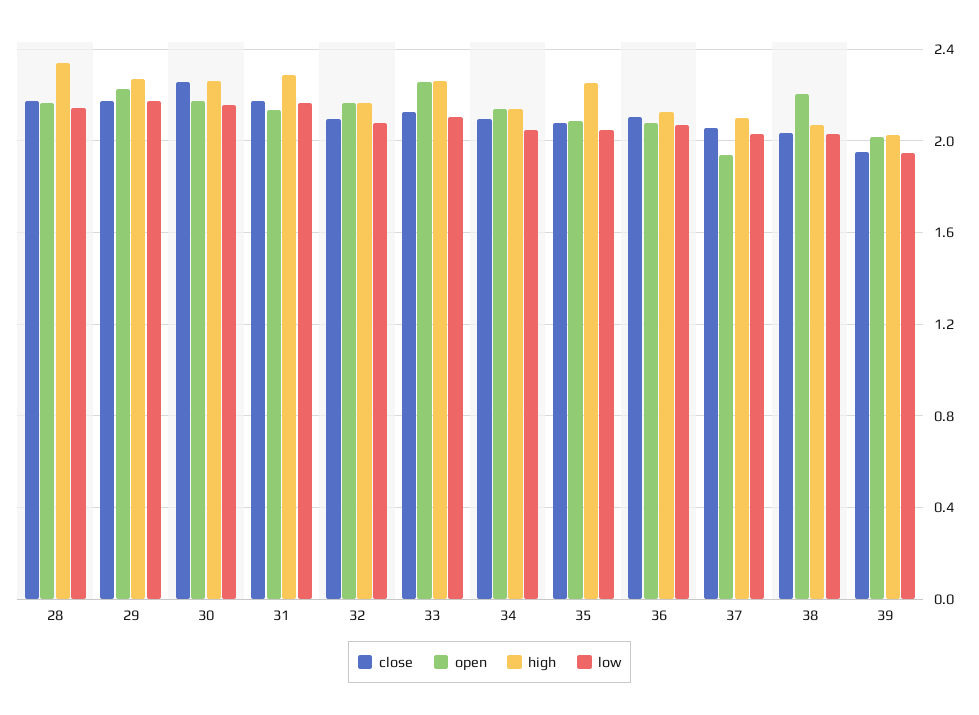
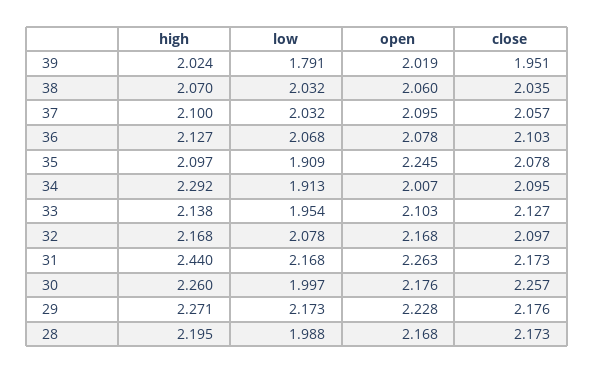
  {
    "close": {
      "28": 2.173,
      "29": 2.176,
      "30": 2.257,
      "31": 2.173,
      "32": 2.097,
      "33": 2.127,
      "34": 2.095,
      "35": 2.078,
      "36": 2.103,
      "37": 2.057,
      "38": 2.035,
      "39": 1.951
    },
    "open": {
      "28": 2.168,
      "29": 2.228,
      "30": 2.176,
-     "31": 2.15,
+     "31": 2.263,
      "32": 2.168,
-     "33": 2.25,
+     "33": 2.103,
-     "34": 2.15,
+     "34": 2.007,
-     "35": 2.1,
+     "35": 2.245,
      "36": 2.078,
-     "37": 1.95,
+     "37": 2.095,
-     "38": 2.2,
+     "38": 2.06,
      "39": 2.019
    },
    "high": {
-     "28": 2.35,
+     "28": 2.195,
      "29": 2.271,
      "30": 2.26,
-     "31": 2.3,
+     "31": 2.44,
      "32": 2.168,
-     "33": 2.25,
+     "33": 2.138,
-     "34": 2.15,
+     "34": 2.292,
-     "35": 2.25,
+     "35": 2.097,
      "36": 2.127,
      "37": 2.1,
      "38": 2.07,
      "39": 2.024
    },
    "low": {
-     "28": 2.15,
+     "28": 1.988,
      "29": 2.173,
-     "30": 2.15,
+     "30": 1.997,
      "31": 2.168,
      "32": 2.078,
-     "33": 2.1,
+     "33": 1.954,
-     "34": 2.05,
+     "34": 1.913,
-     "35": 2.05,
+     "35": 1.909,
      "36": 2.068,
      "37": 2.032,
      "38": 2.032,
-     "39": 1.95
+     "39": 1.791
    }
  }

